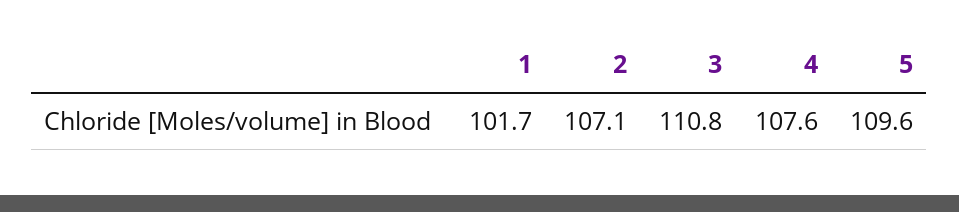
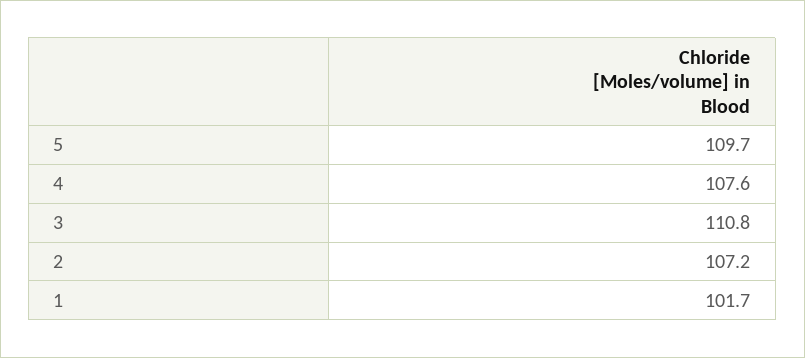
  {
    "1": 101.7,
-   "2": 107.1,
+   "2": 107.2,
    "3": 110.8,
    "4": 107.6,
-   "5": 109.6
+   "5": 109.7
  }

